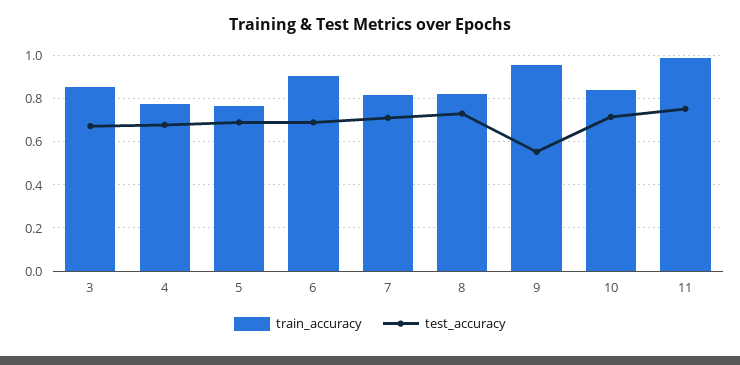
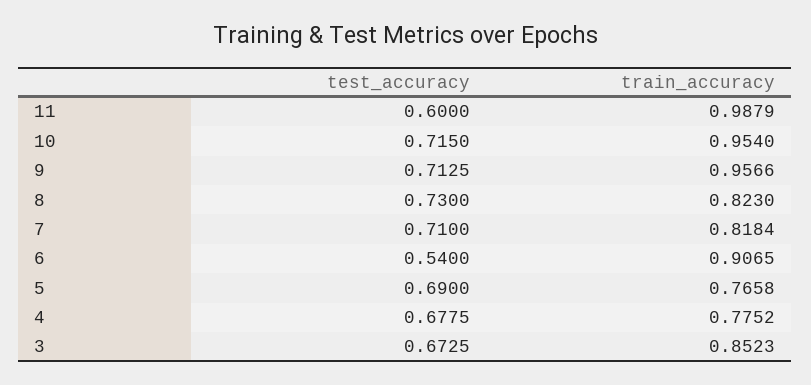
  {
    "train_accuracy": {
      "3": 0.8523,
      "4": 0.7752,
      "5": 0.7658,
      "6": 0.9065,
      "7": 0.8184,
      "8": 0.823,
      "9": 0.9566,
-     "10": 0.85,
+     "10": 0.954,
      "11": 0.9879
    },
    "test_accuracy": {
      "3": 0.6725,
      "4": 0.6775,
      "5": 0.69,
-     "6": 0.7,
+     "6": 0.54,
      "7": 0.71,
      "8": 0.73,
-     "9": 0.55,
+     "9": 0.7125,
      "10": 0.715,
-     "11": 0.75
+     "11": 0.6
    }
  }

